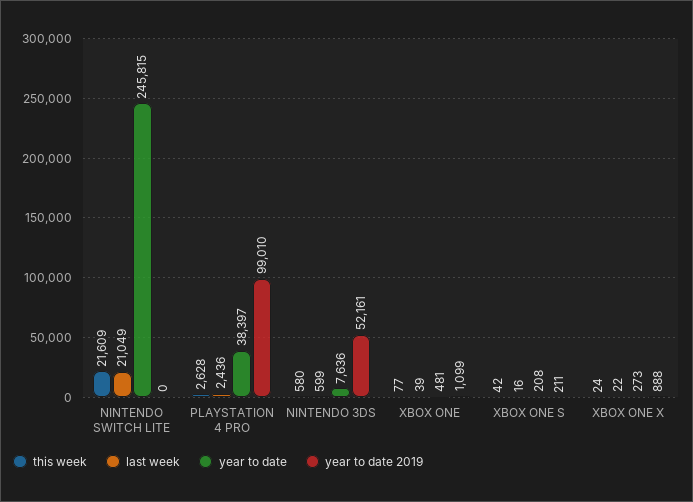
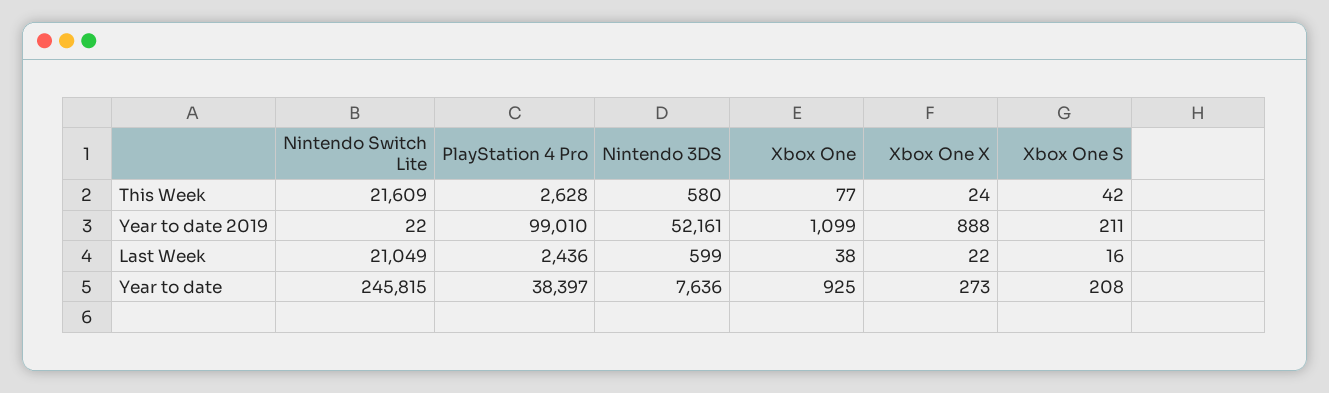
  {
    "this week": {
      "NINTENDO SWITCH LITE": 21609,
      "PLAYSTATION 4 PRO": 2628,
      "NINTENDO 3DS": 580,
      "XBOX ONE": 77,
      "XBOX ONE S": 42,
      "XBOX ONE X": 24
    },
    "last week": {
      "NINTENDO SWITCH LITE": 21049,
      "PLAYSTATION 4 PRO": 2436,
      "NINTENDO 3DS": 599,
-     "XBOX ONE": 39,
+     "XBOX ONE": 38,
      "XBOX ONE S": 16,
      "XBOX ONE X": 22
    },
    "year to date": {
      "NINTENDO SWITCH LITE": 245815,
      "PLAYSTATION 4 PRO": 38397,
      "NINTENDO 3DS": 7636,
-     "XBOX ONE": 481,
+     "XBOX ONE": 925,
      "XBOX ONE S": 208,
      "XBOX ONE X": 273
    },
    "year to date 2019": {
-     "NINTENDO SWITCH LITE": 0,
+     "NINTENDO SWITCH LITE": 22,
      "PLAYSTATION 4 PRO": 99010,
      "NINTENDO 3DS": 52161,
      "XBOX ONE": 1099,
      "XBOX ONE S": 211,
      "XBOX ONE X": 888
    }
  }

